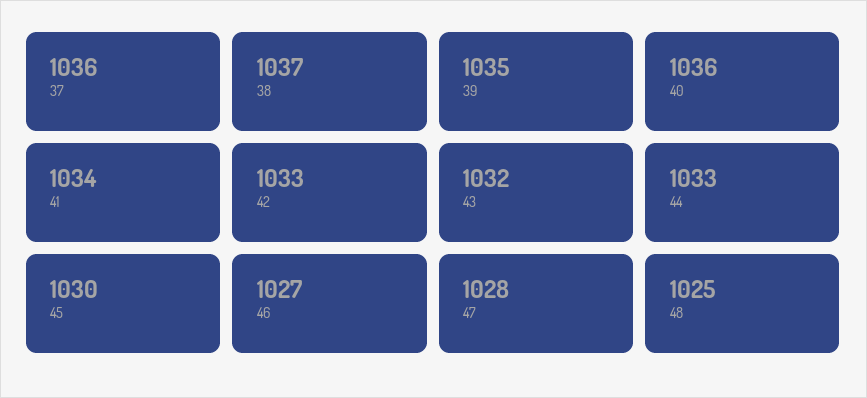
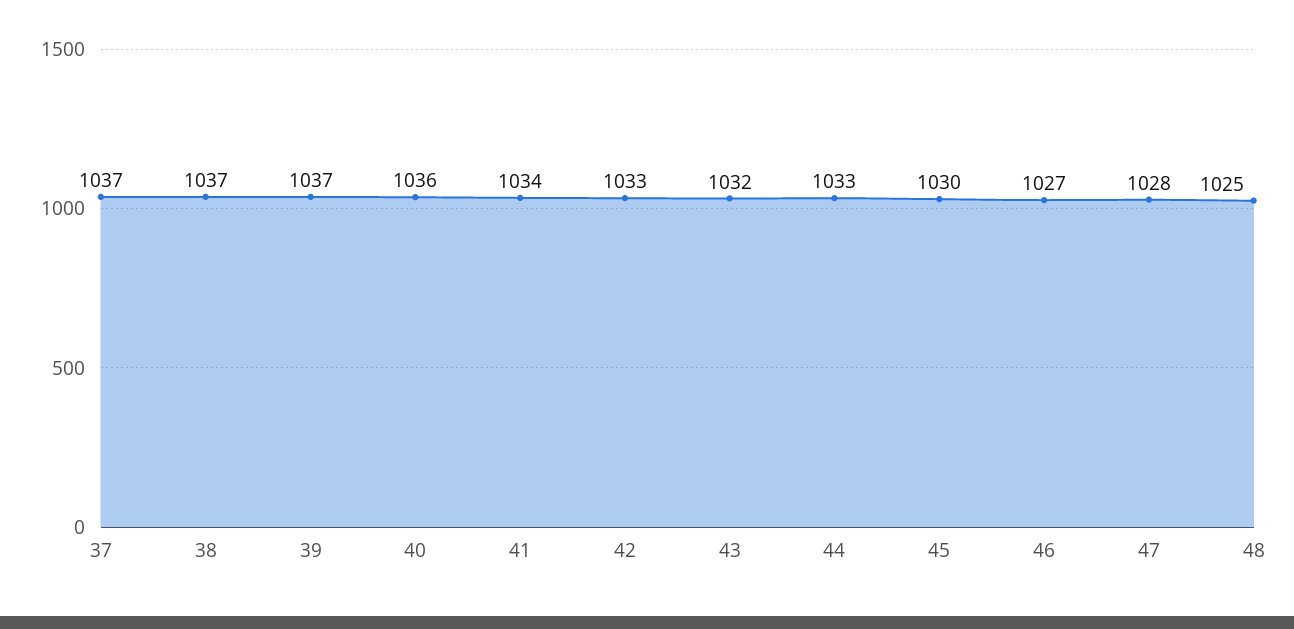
  {
-   "37": 1036,
+   "37": 1037,
    "38": 1037,
-   "39": 1035,
+   "39": 1037,
    "40": 1036,
    "41": 1034,
    "42": 1033,
    "43": 1032,
    "44": 1033,
    "45": 1030,
    "46": 1027,
    "47": 1028,
    "48": 1025
  }

